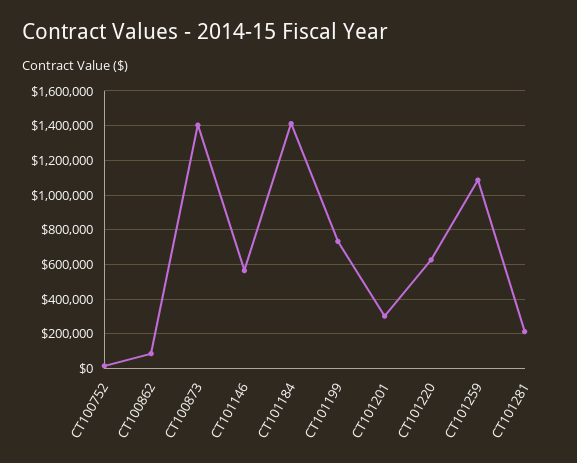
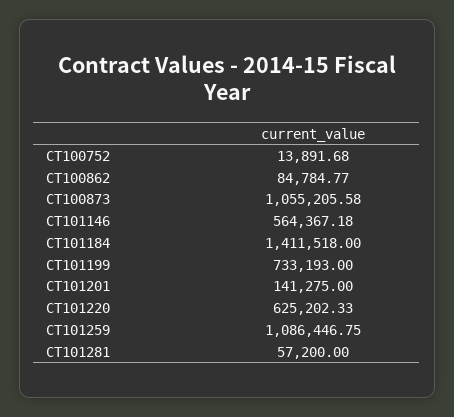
  {
    "CT100752": 13891.68,
    "CT100862": 84784.77,
-   "CT100873": 1400000,
+   "CT100873": 1055205.58,
    "CT101146": 564367.18,
    "CT101184": 1411518,
    "CT101199": 733193,
-   "CT101201": 300000,
+   "CT101201": 141275,
    "CT101220": 625202.33,
    "CT101259": 1086446.75,
-   "CT101281": 200000
+   "CT101281": 57200
  }

